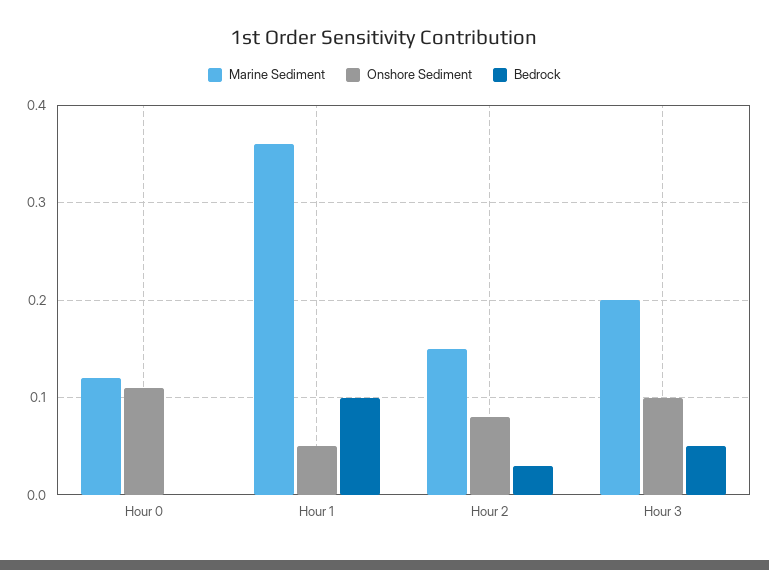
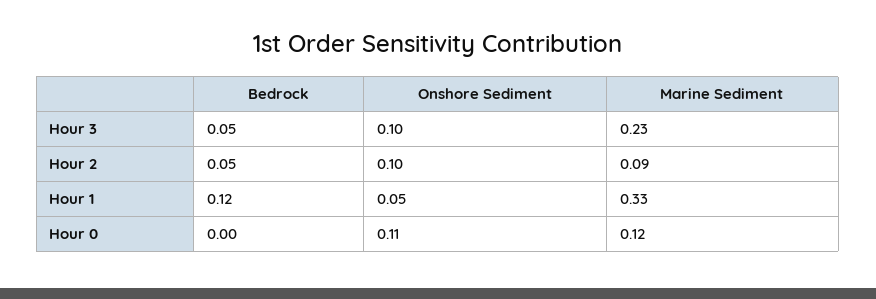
  {
    "Marine Sediment": {
      "Hour 0": 0.12,
-     "Hour 1": 0.36,
+     "Hour 1": 0.33,
-     "Hour 2": 0.15,
+     "Hour 2": 0.09,
-     "Hour 3": 0.2
+     "Hour 3": 0.23
    },
    "Onshore Sediment": {
      "Hour 0": 0.11,
      "Hour 1": 0.05,
-     "Hour 2": 0.08,
+     "Hour 2": 0.1,
      "Hour 3": 0.1
    },
    "Bedrock": {
      "Hour 0": 0,
-     "Hour 1": 0.1,
+     "Hour 1": 0.12,
-     "Hour 2": 0.03,
+     "Hour 2": 0.05,
      "Hour 3": 0.05
    }
  }

